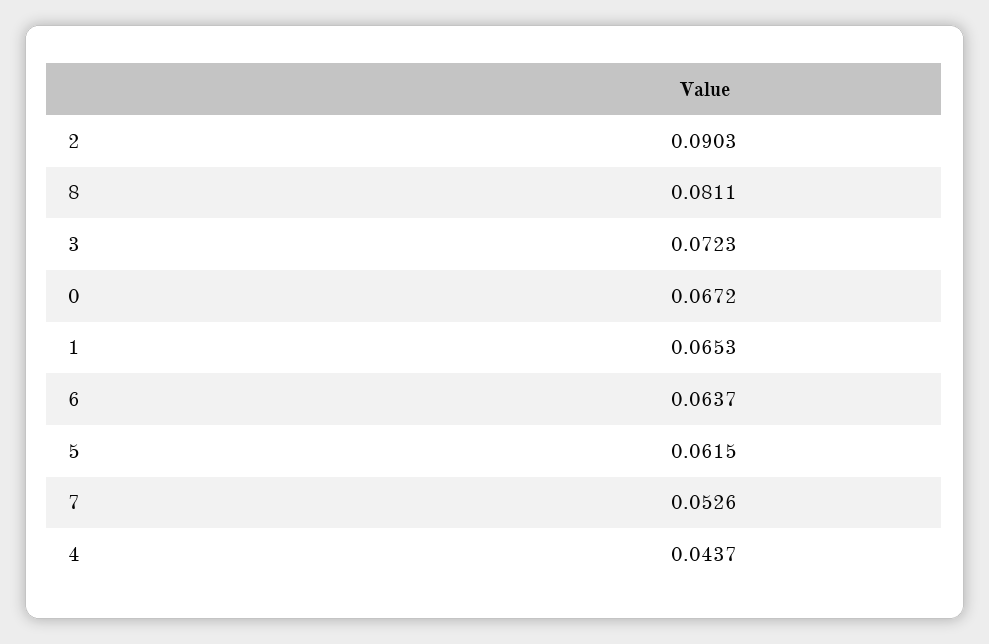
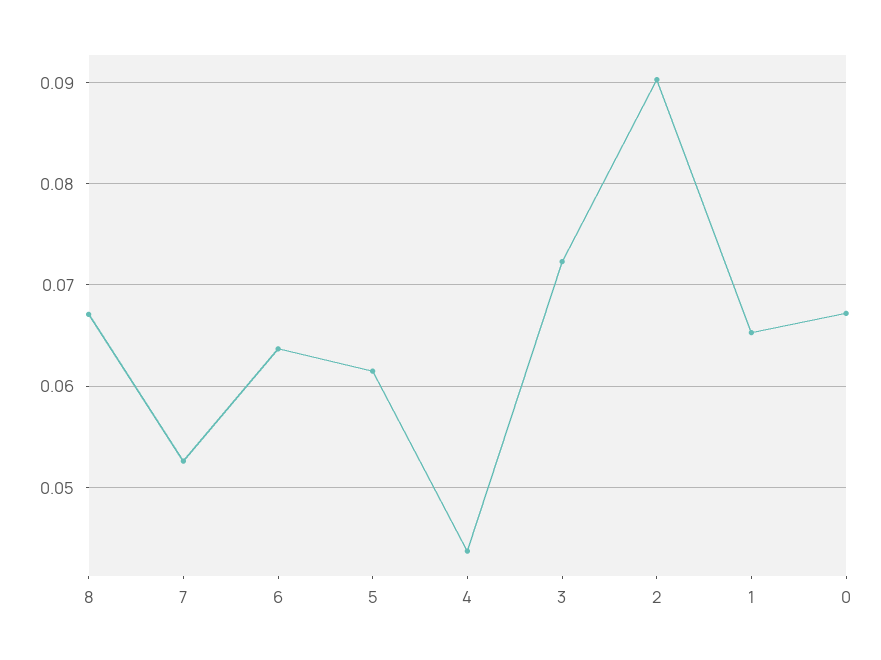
  {
    "2": 0.0903,
-   "8": 0.0811,
+   "8": 0.067,
    "3": 0.0723,
    "0": 0.0672,
    "1": 0.0653,
    "6": 0.0637,
    "5": 0.0615,
    "7": 0.0526,
    "4": 0.0437
  }

